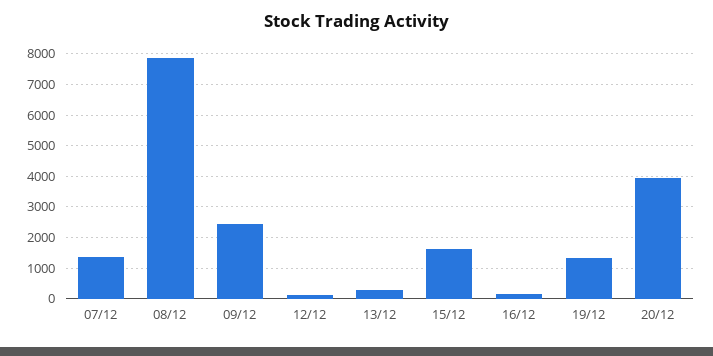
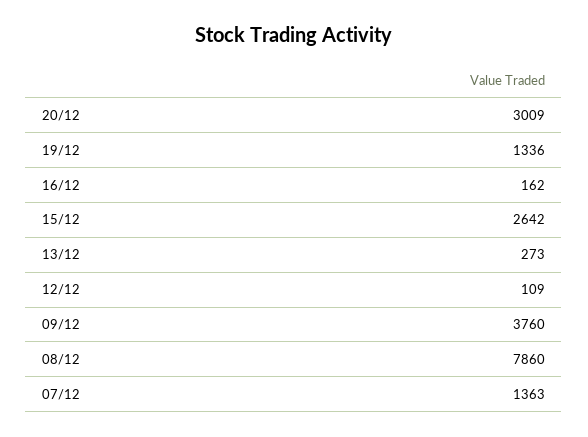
  {
    "07/12": 1363,
    "08/12": 7860,
-   "09/12": 2400,
+   "09/12": 3760,
    "12/12": 109,
    "13/12": 273,
-   "15/12": 1600,
+   "15/12": 2642,
    "16/12": 162,
    "19/12": 1336,
-   "20/12": 4000
+   "20/12": 3009
  }

